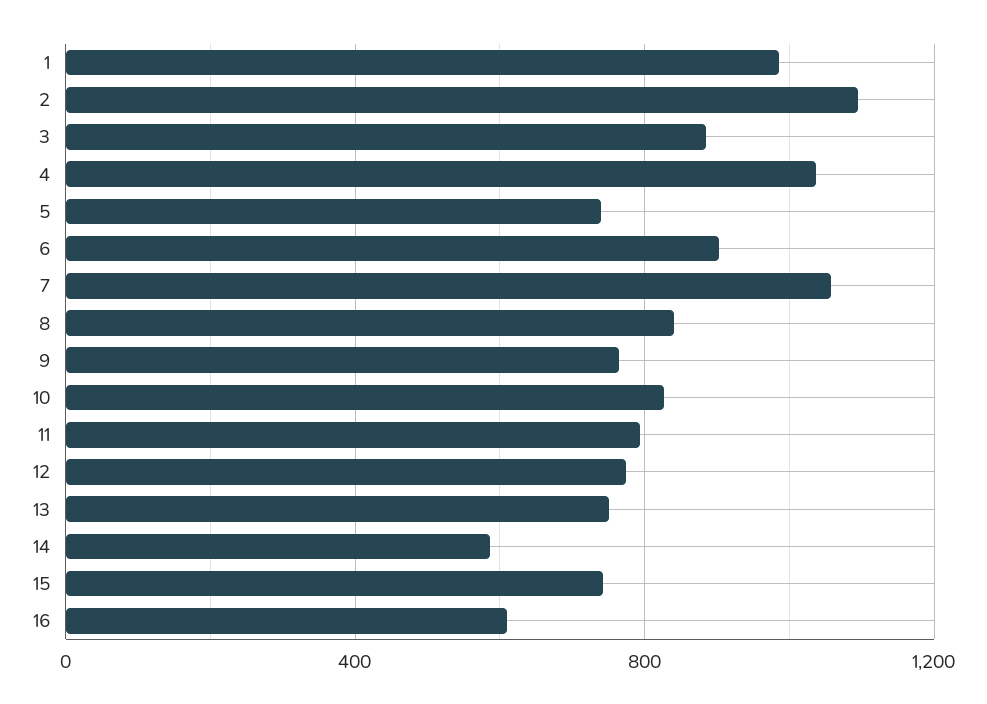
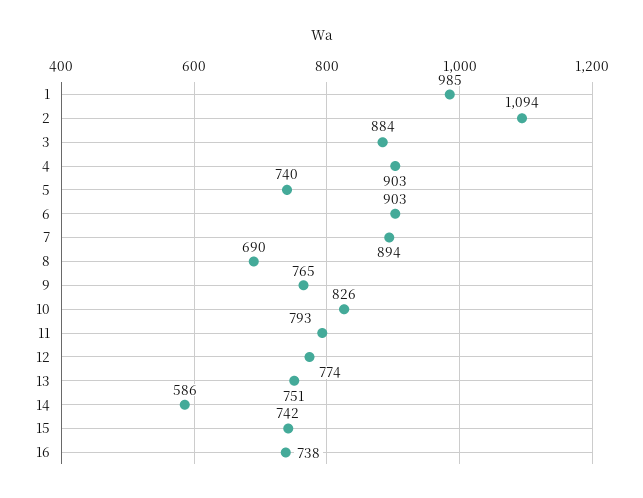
  {
    "1": 985,
    "2": 1094,
    "3": 884,
-   "4": 1050,
+   "4": 903,
    "5": 740,
    "6": 903,
-   "7": 1050,
+   "7": 894,
-   "8": 850,
+   "8": 690,
    "9": 765,
    "10": 826,
    "11": 793,
    "12": 774,
    "13": 751,
    "14": 586,
    "15": 742,
-   "16": 600
+   "16": 738
  }

